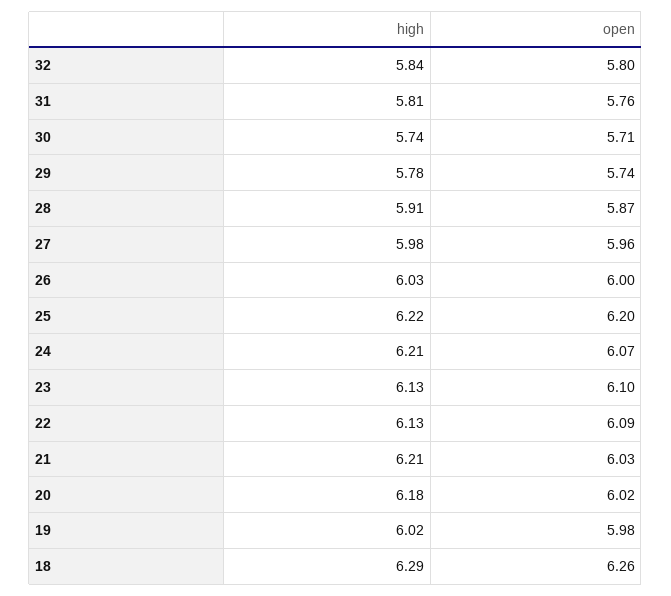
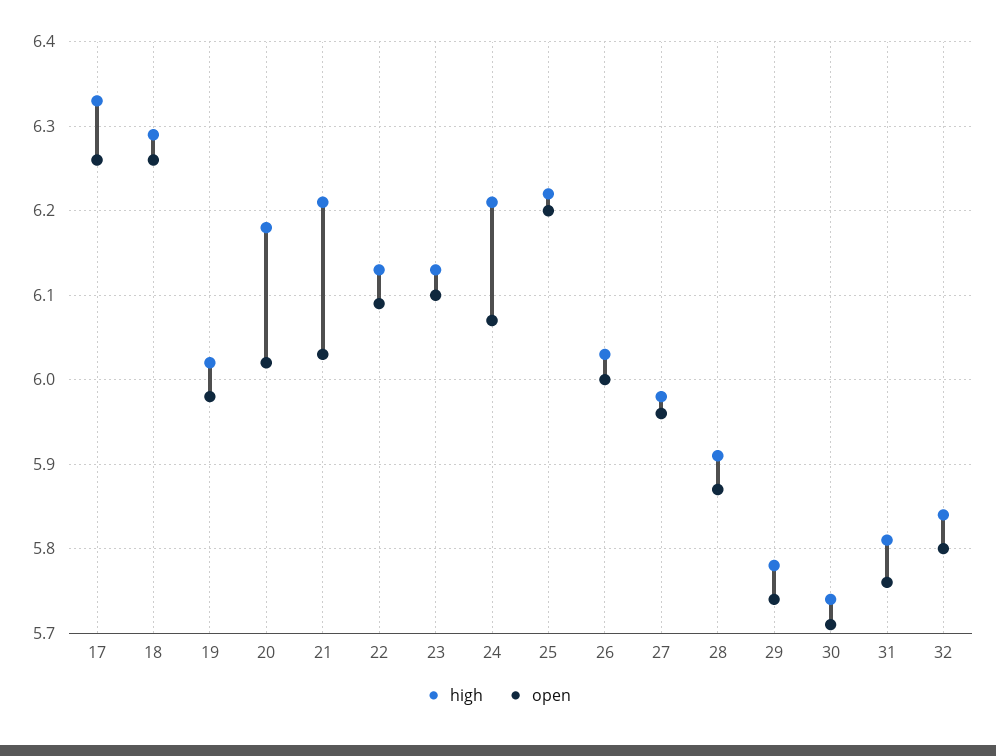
  {
    "high": {
      "32": 5.84,
      "31": 5.81,
      "30": 5.74,
      "29": 5.78,
      "28": 5.91,
      "27": 5.98,
      "26": 6.03,
      "25": 6.22,
      "24": 6.21,
      "23": 6.13,
      "22": 6.13,
      "21": 6.21,
      "20": 6.18,
      "19": 6.02,
-     "18": 6.29
+     "18": 6.29,
+     "17": 6.33
    },
    "open": {
      "32": 5.8,
      "31": 5.76,
      "30": 5.71,
      "29": 5.74,
      "28": 5.87,
      "27": 5.96,
      "26": 6,
      "25": 6.2,
      "24": 6.07,
      "23": 6.1,
      "22": 6.09,
      "21": 6.03,
      "20": 6.02,
      "19": 5.98,
-     "18": 6.26
+     "18": 6.26,
+     "17": 6.26
    }
  }

